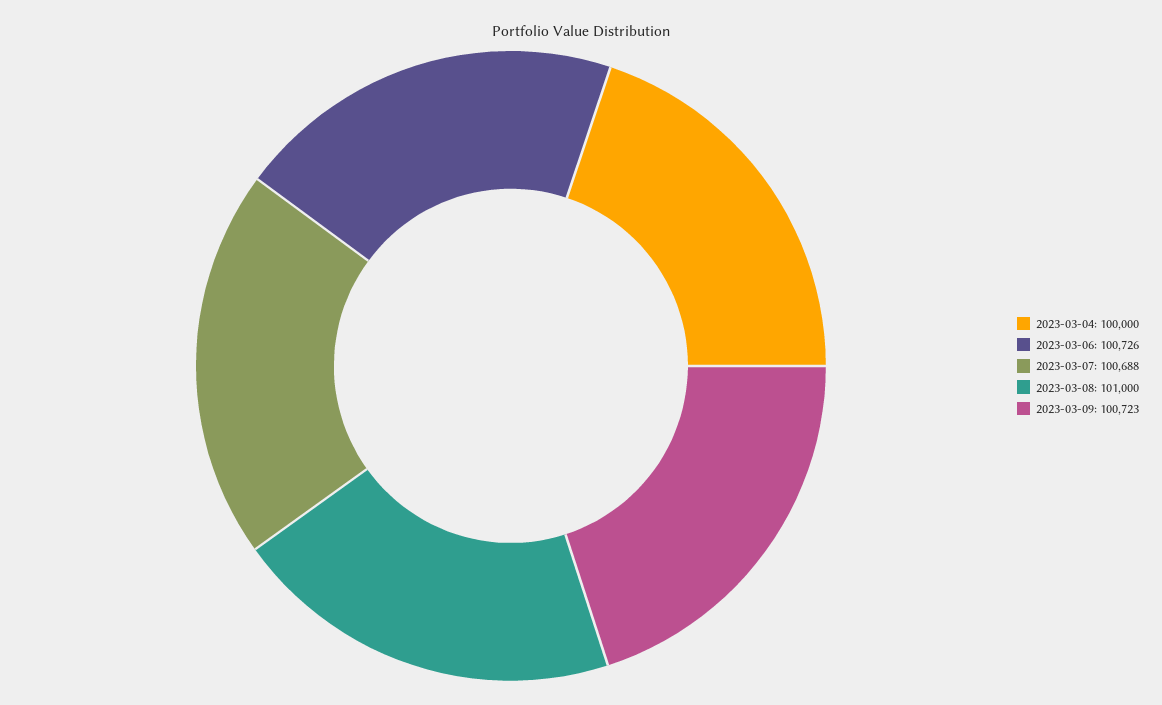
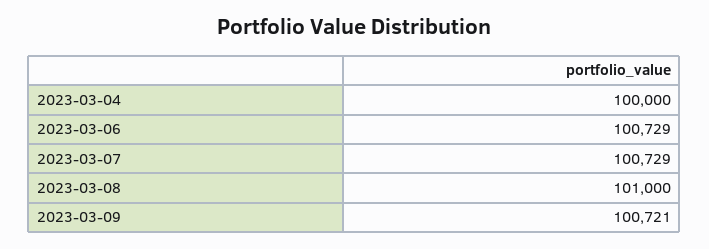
  {
    "2023-03-04": 100000,
-   "2023-03-06": 100726,
+   "2023-03-06": 100729,
-   "2023-03-07": 100688,
+   "2023-03-07": 100729,
    "2023-03-08": 101000,
-   "2023-03-09": 100723
+   "2023-03-09": 100721
  }

